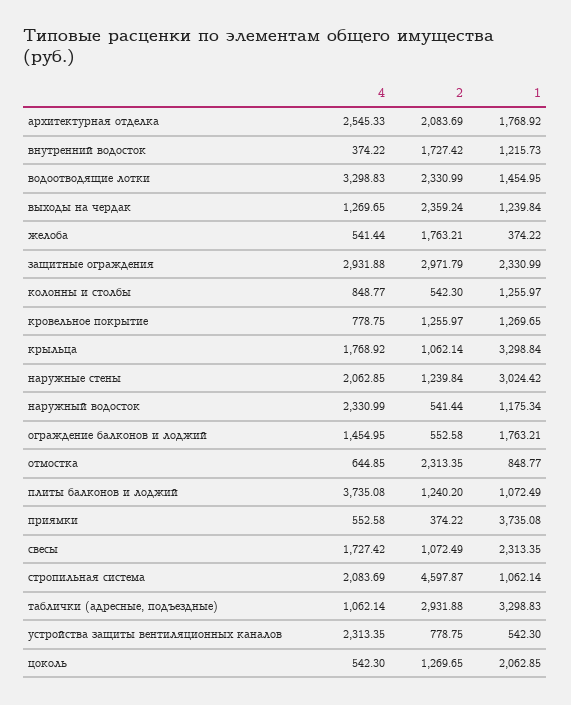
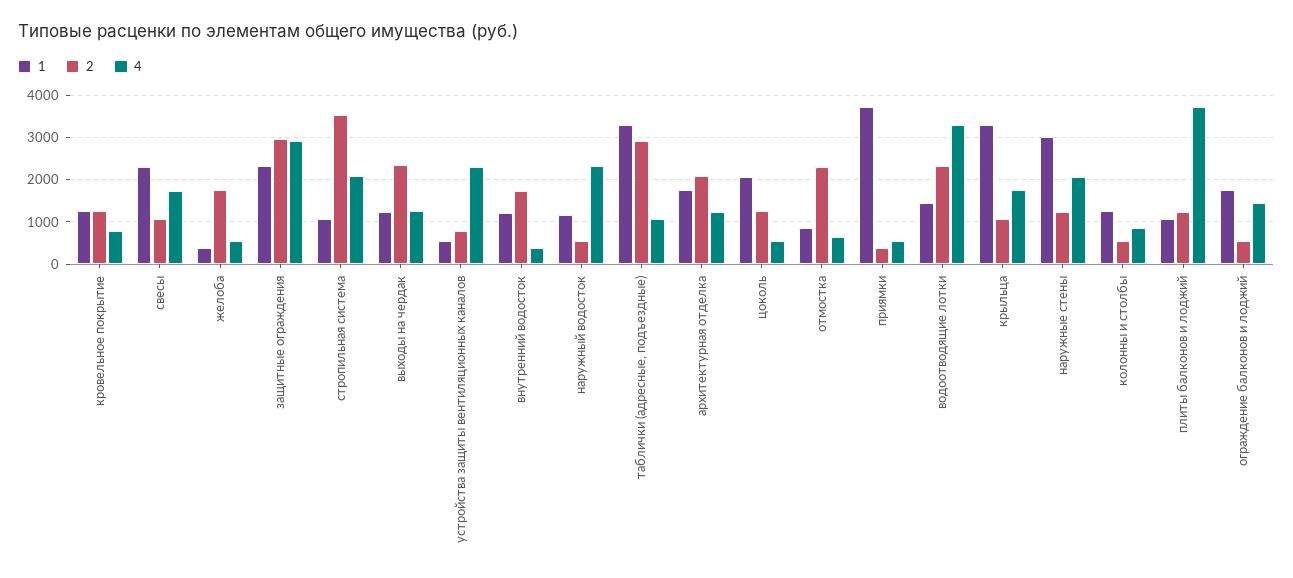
  {
    "4": {
-     "архитектурная отделка": 2545.33,
+     "архитектурная отделка": 1200,
      "внутренний водосток": 374.22,
      "водоотводящие лотки": 3298.83,
      "выходы на чердак": 1269.65,
      "желоба": 541.44,
      "защитные ограждения": 2931.88,
      "колонны и столбы": 848.77,
      "кровельное покрытие": 778.75,
      "крыльца": 1768.92,
      "наружные стены": 2062.85,
      "наружный водосток": 2330.99,
      "ограждение балконов и лоджий": 1454.95,
      "отмостка": 644.85,
      "плиты балконов и лоджий": 3735.08,
      "приямки": 552.58,
      "свесы": 1727.42,
      "стропильная система": 2083.69,
      "таблички (адресные, подъездные)": 1062.14,
      "устройства защиты вентиляционных каналов": 2313.35,
      "цоколь": 542.3
    },
    "2": {
      "архитектурная отделка": 2083.69,
      "внутренний водосток": 1727.42,
      "водоотводящие лотки": 2330.99,
      "выходы на чердак": 2359.24,
      "желоба": 1763.21,
      "защитные ограждения": 2971.79,
      "колонны и столбы": 542.3,
      "кровельное покрытие": 1255.97,
      "крыльца": 1062.14,
      "наружные стены": 1239.84,
      "наружный водосток": 541.44,
      "ограждение балконов и лоджий": 552.58,
      "отмостка": 2313.35,
      "плиты балконов и лоджий": 1240.2,
      "приямки": 374.22,
      "свесы": 1072.49,
-     "стропильная система": 4597.87,
+     "стропильная система": 3600,
      "таблички (адресные, подъездные)": 2931.88,
      "устройства защиты вентиляционных каналов": 778.75,
      "цоколь": 1269.65
    },
    "1": {
      "архитектурная отделка": 1768.92,
      "внутренний водосток": 1215.73,
      "водоотводящие лотки": 1454.95,
      "выходы на чердак": 1239.84,
      "желоба": 374.22,
      "защитные ограждения": 2330.99,
      "колонны и столбы": 1255.97,
      "кровельное покрытие": 1269.65,
      "крыльца": 3298.84,
      "наружные стены": 3024.42,
      "наружный водосток": 1175.34,
      "ограждение балконов и лоджий": 1763.21,
      "отмостка": 848.77,
      "плиты балконов и лоджий": 1072.49,
      "приямки": 3735.08,
      "свесы": 2313.35,
      "стропильная система": 1062.14,
      "таблички (адресные, подъездные)": 3298.83,
      "устройства защиты вентиляционных каналов": 542.3,
      "цоколь": 2062.85
    }
  }

